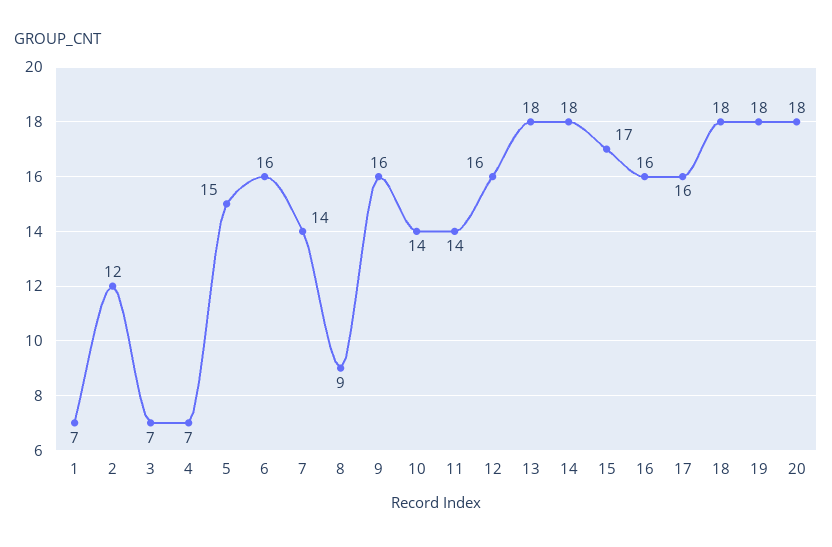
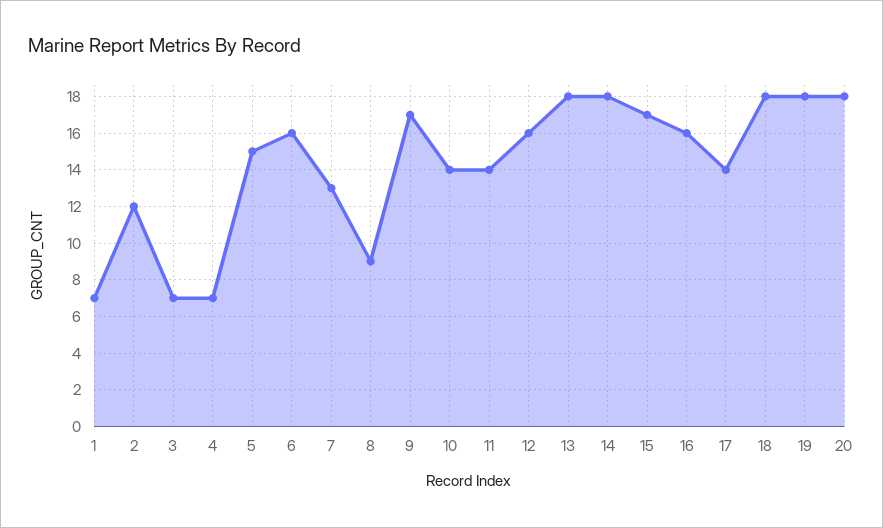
  {
    "1": 7,
    "2": 12,
    "3": 7,
    "4": 7,
    "5": 15,
    "6": 16,
-   "7": 14,
+   "7": 13,
    "8": 9,
-   "9": 16,
+   "9": 17,
    "10": 14,
    "11": 14,
    "12": 16,
    "13": 18,
    "14": 18,
    "15": 17,
    "16": 16,
-   "17": 16,
+   "17": 14,
    "18": 18,
    "19": 18,
    "20": 18
  }

